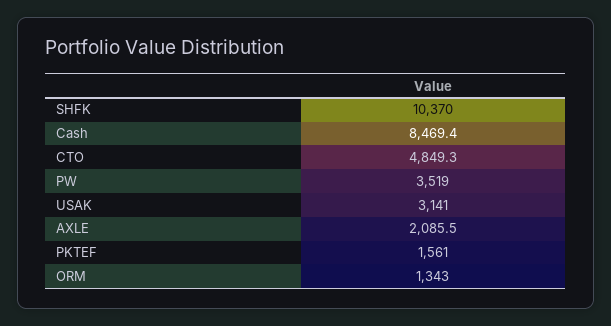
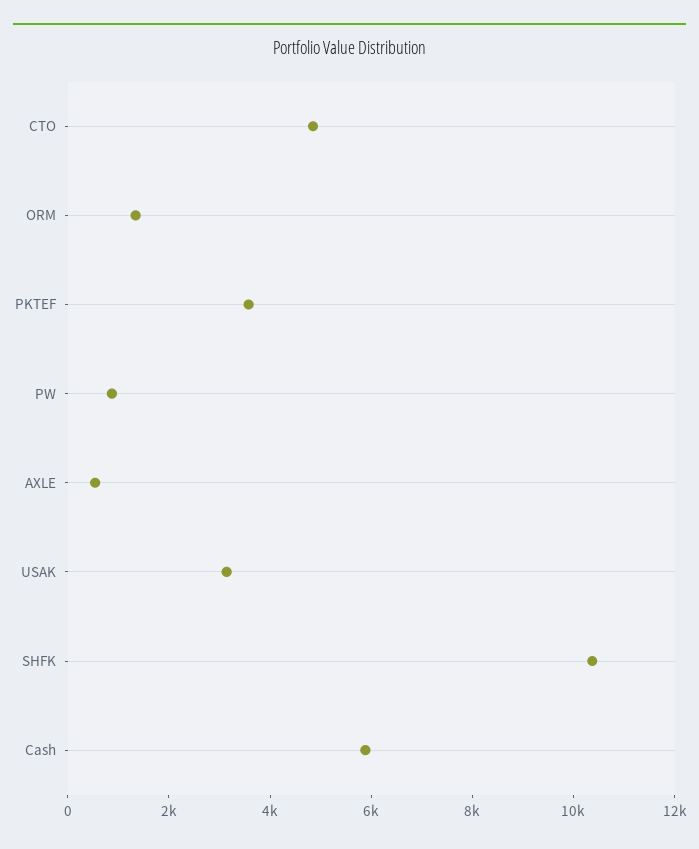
  {
    "SHFK": 10370,
-   "Cash": 8469.4,
+   "Cash": 6000,
    "CTO": 4849.3,
-   "PW": 3519,
+   "PW": 1000,
    "USAK": 3141,
-   "AXLE": 2085.5,
+   "AXLE": 500,
-   "PKTEF": 1561,
+   "PKTEF": 3500,
    "ORM": 1343
  }

